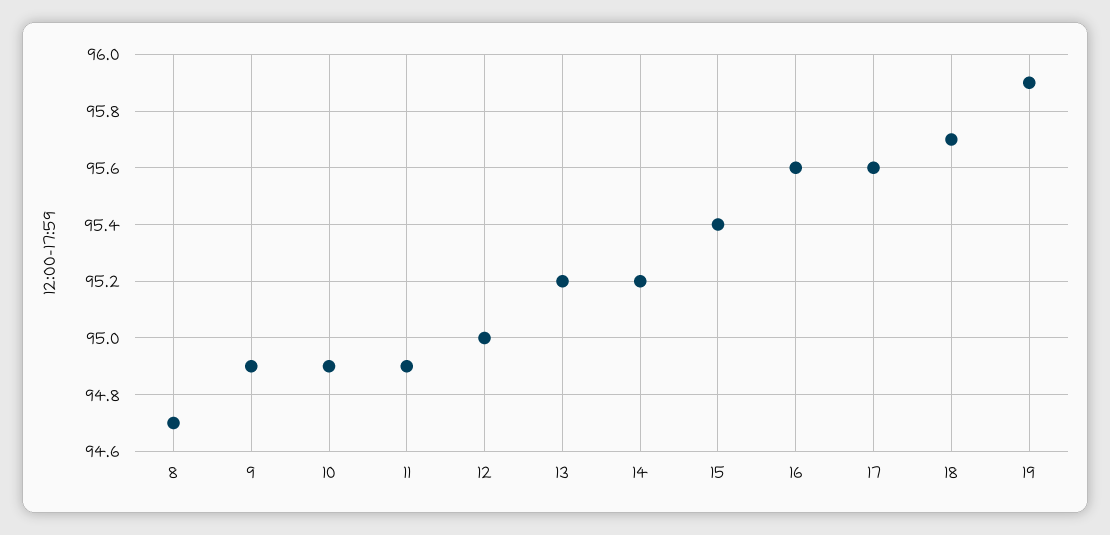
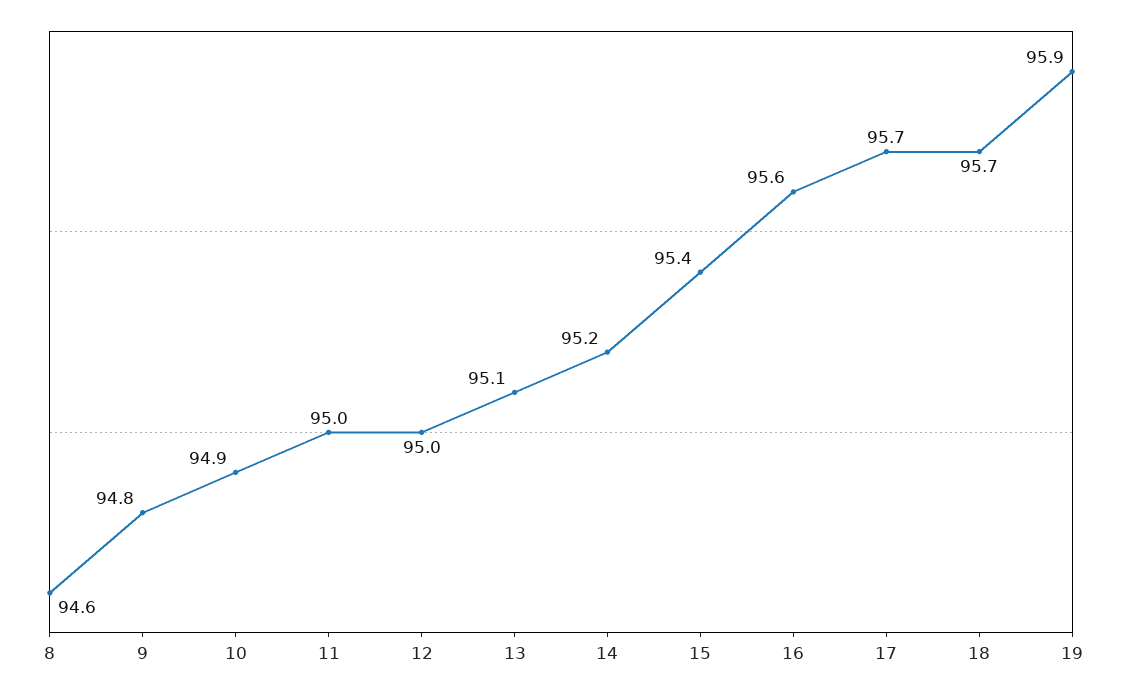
  {
-   "8": 94.7,
+   "8": 94.6,
-   "9": 94.9,
+   "9": 94.8,
    "10": 94.9,
-   "11": 94.9,
+   "11": 95,
    "12": 95,
-   "13": 95.2,
+   "13": 95.1,
    "14": 95.2,
    "15": 95.4,
    "16": 95.6,
-   "17": 95.6,
+   "17": 95.7,
    "18": 95.7,
    "19": 95.9
  }

